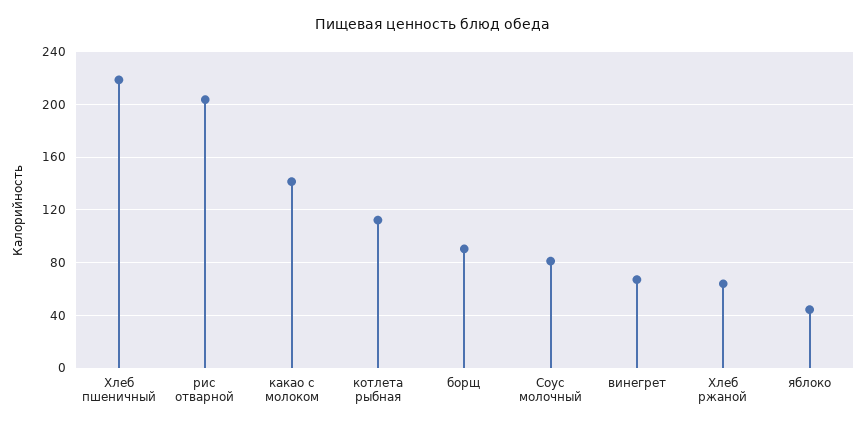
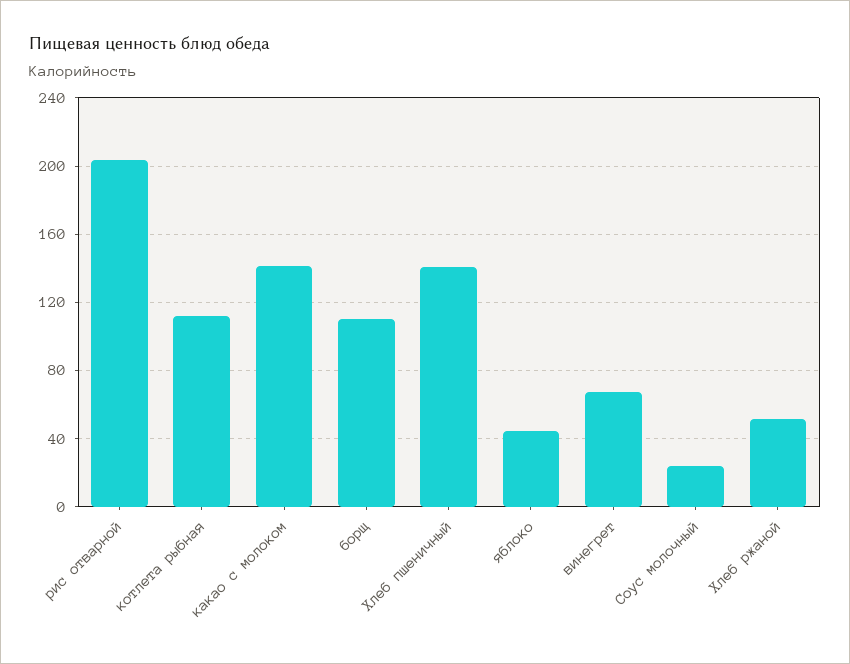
  {
-   "Хлеб пшеничный": 220,
+   "Хлеб пшеничный": 140,
    "рис отварной": 205,
    "какао с молоком": 140,
    "котлета рыбная": 110,
-   "борщ": 90,
+   "борщ": 110,
-   "Соус молочный": 80,
+   "Соус молочный": 25,
    "винегрет": 65,
-   "Хлеб ржаной": 65,
+   "Хлеб ржаной": 50,
    "яблоко": 45
  }

